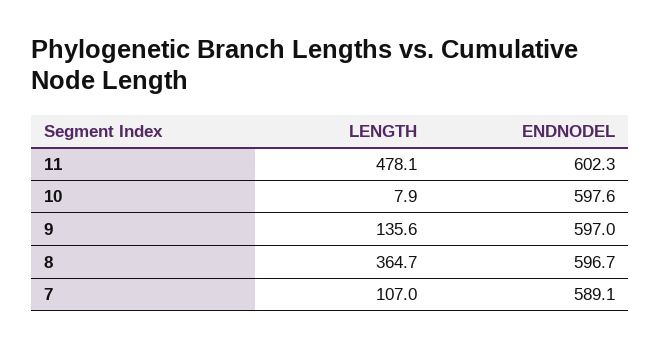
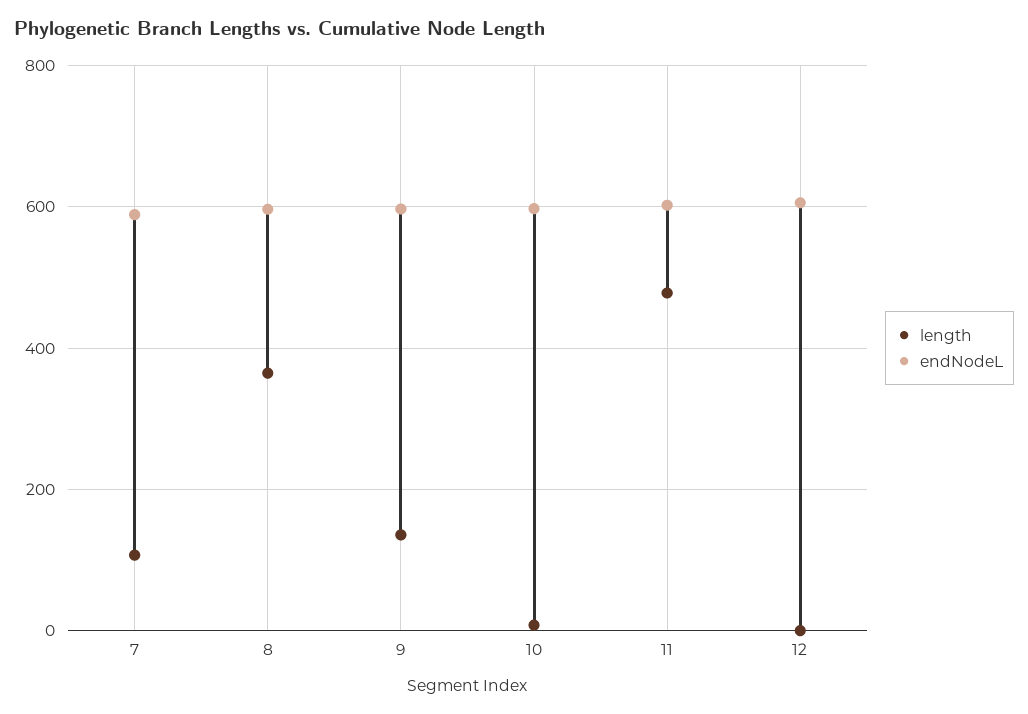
  {
    "LENGTH": {
      "11": 478.1,
      "10": 7.9,
      "9": 135.6,
      "8": 364.7,
-     "7": 107
+     "7": 107,
+     "12": 0
    },
    "ENDNODEL": {
      "11": 602.3,
      "10": 597.6,
      "9": 597,
      "8": 596.7,
-     "7": 589.1
+     "7": 589.1,
+     "12": 600
    }
  }

